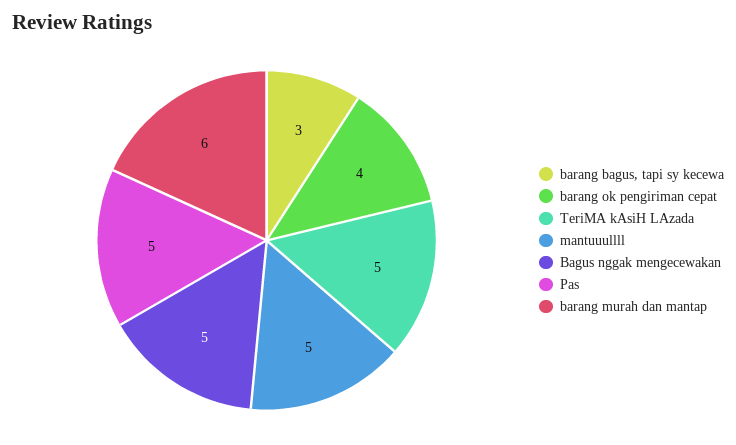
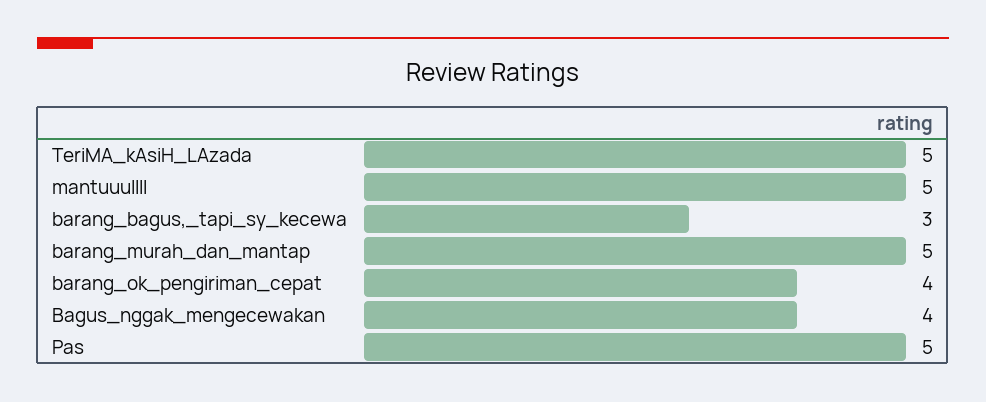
  {
    "barang bagus, tapi sy kecewa": 3,
    "barang ok pengiriman cepat": 4,
    "TeriMA kAsiH LAzada": 5,
    "mantuuullll": 5,
-   "Bagus nggak mengecewakan": 5,
+   "Bagus nggak mengecewakan": 4,
    "Pas": 5,
-   "barang murah dan mantap": 6
+   "barang murah dan mantap": 5
  }

